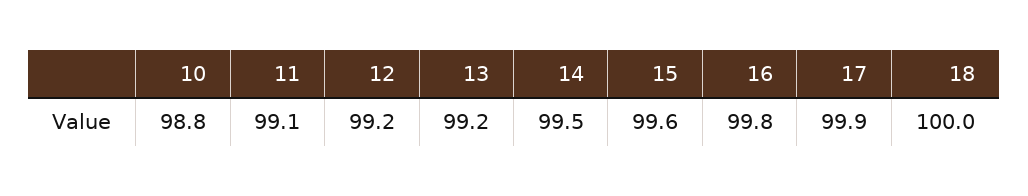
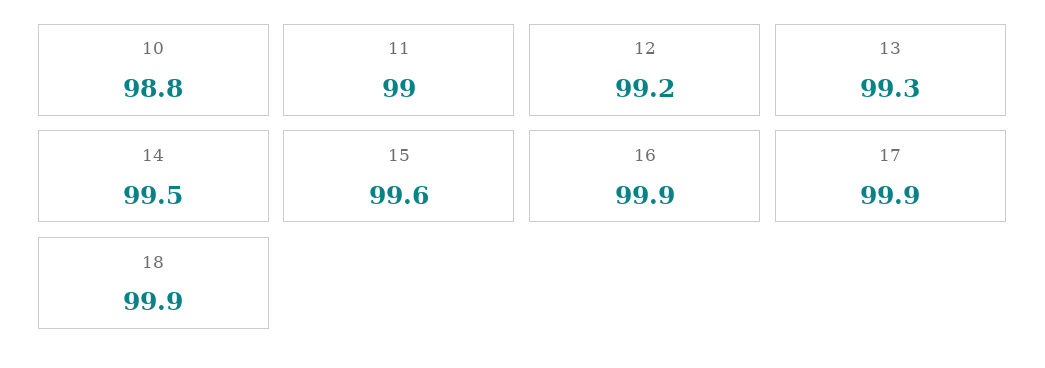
  {
    "10": 98.8,
-   "11": 99.1,
+   "11": 99,
    "12": 99.2,
-   "13": 99.2,
+   "13": 99.3,
    "14": 99.5,
    "15": 99.6,
-   "16": 99.8,
+   "16": 99.9,
    "17": 99.9,
-   "18": 100
+   "18": 99.9
  }

